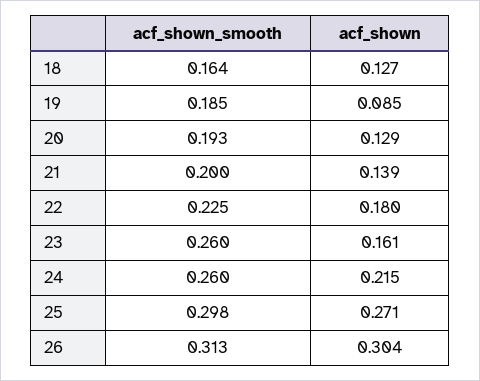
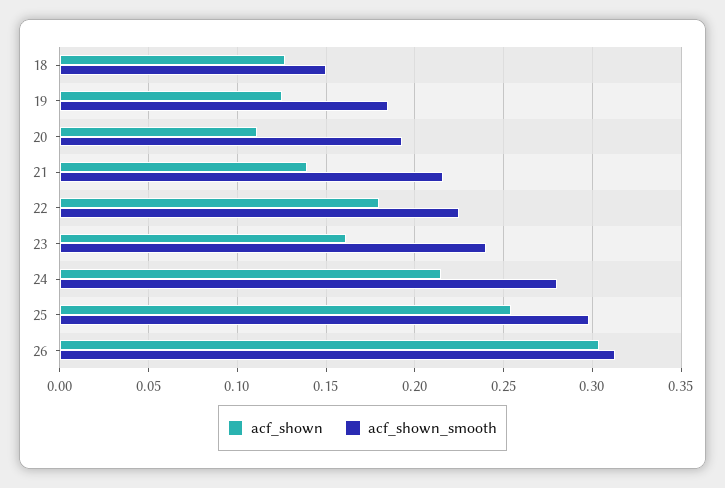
  {
    "acf_shown_smooth": {
-     "18": 0.164,
+     "18": 0.15,
      "19": 0.185,
      "20": 0.193,
-     "21": 0.2,
+     "21": 0.215,
      "22": 0.225,
-     "23": 0.26,
+     "23": 0.24,
-     "24": 0.26,
+     "24": 0.28,
      "25": 0.298,
      "26": 0.313
    },
    "acf_shown": {
      "18": 0.127,
-     "19": 0.085,
+     "19": 0.125,
-     "20": 0.129,
+     "20": 0.11,
      "21": 0.139,
      "22": 0.18,
      "23": 0.161,
      "24": 0.215,
-     "25": 0.271,
+     "25": 0.255,
      "26": 0.304
    }
  }

